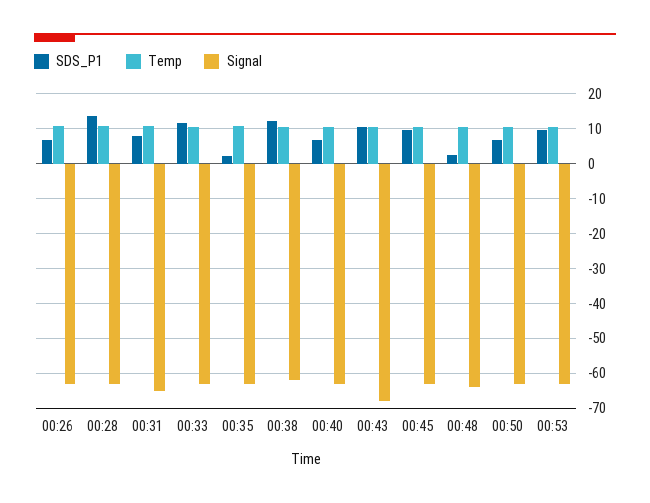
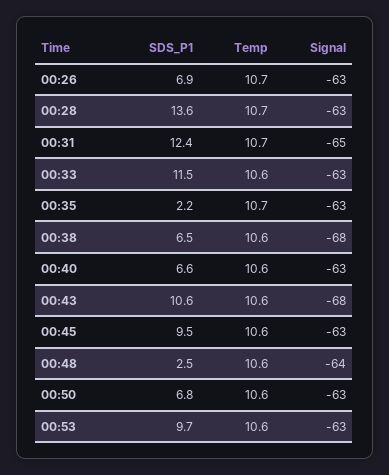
  {
    "SDS_P1": {
      "00:26": 6.9,
      "00:28": 13.6,
-     "00:31": 8,
+     "00:31": 12.4,
      "00:33": 11.5,
      "00:35": 2.2,
-     "00:38": 12,
+     "00:38": 6.5,
      "00:40": 6.6,
      "00:43": 10.6,
      "00:45": 9.5,
      "00:48": 2.5,
      "00:50": 6.8,
      "00:53": 9.7
    },
    "Temp": {
      "00:26": 10.7,
      "00:28": 10.7,
      "00:31": 10.7,
      "00:33": 10.6,
      "00:35": 10.7,
      "00:38": 10.6,
      "00:40": 10.6,
      "00:43": 10.6,
      "00:45": 10.6,
      "00:48": 10.6,
      "00:50": 10.6,
      "00:53": 10.6
    },
    "Signal": {
      "00:26": -63,
      "00:28": -63,
      "00:31": -65,
      "00:33": -63,
      "00:35": -63,
-     "00:38": -62,
+     "00:38": -68,
      "00:40": -63,
      "00:43": -68,
      "00:45": -63,
      "00:48": -64,
      "00:50": -63,
      "00:53": -63
    }
  }

